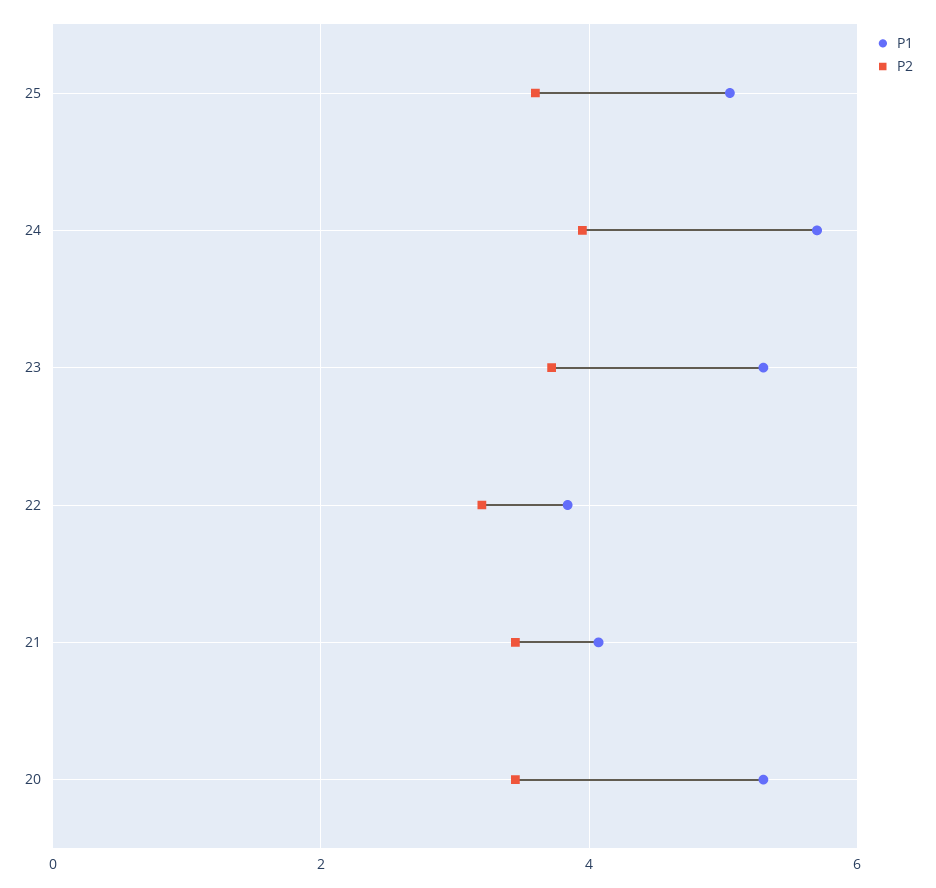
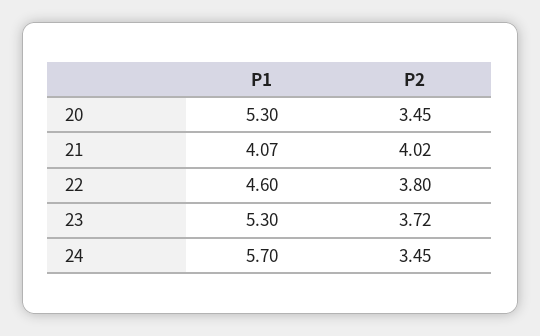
  {
    "P1": {
-     "25": 5,
      "24": 5.7,
      "23": 5.3,
-     "22": 3.8,
+     "22": 4.6,
      "21": 4.07,
      "20": 5.3
    },
    "P2": {
-     "25": 3.6,
-     "24": 4,
+     "24": 3.45,
      "23": 3.72,
-     "22": 3.2,
+     "22": 3.8,
-     "21": 3.4,
+     "21": 4.02,
      "20": 3.45
    }
  }

